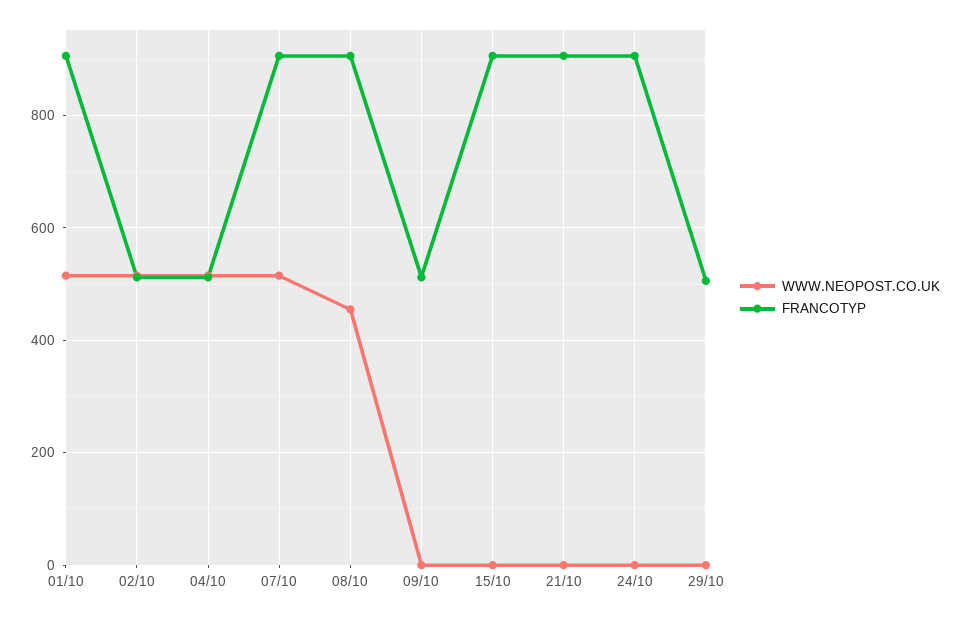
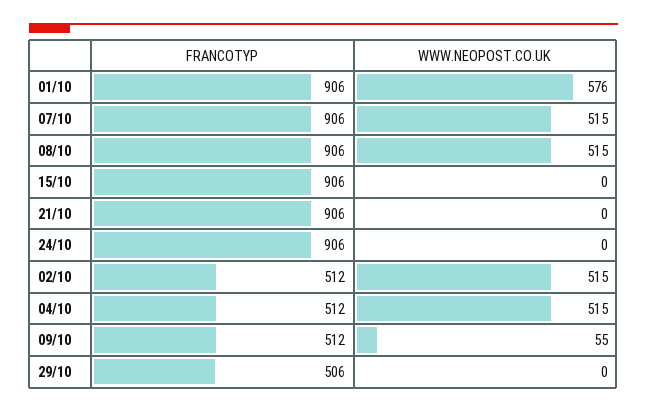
  {
    "WWW.NEOPOST.CO.UK": {
-     "01/10": 520,
+     "01/10": 576,
      "02/10": 515,
      "04/10": 515,
      "07/10": 515,
-     "08/10": 460,
+     "08/10": 515,
-     "09/10": 0,
+     "09/10": 55,
      "15/10": 0,
      "21/10": 0,
      "24/10": 0,
      "29/10": 0
    },
    "FRANCOTYP": {
      "01/10": 906,
      "02/10": 512,
      "04/10": 512,
      "07/10": 906,
      "08/10": 906,
      "09/10": 512,
      "15/10": 906,
      "21/10": 906,
      "24/10": 906,
      "29/10": 506
    }
  }

